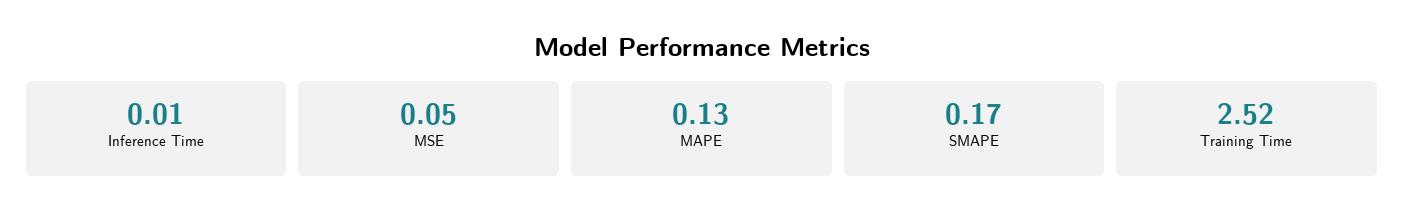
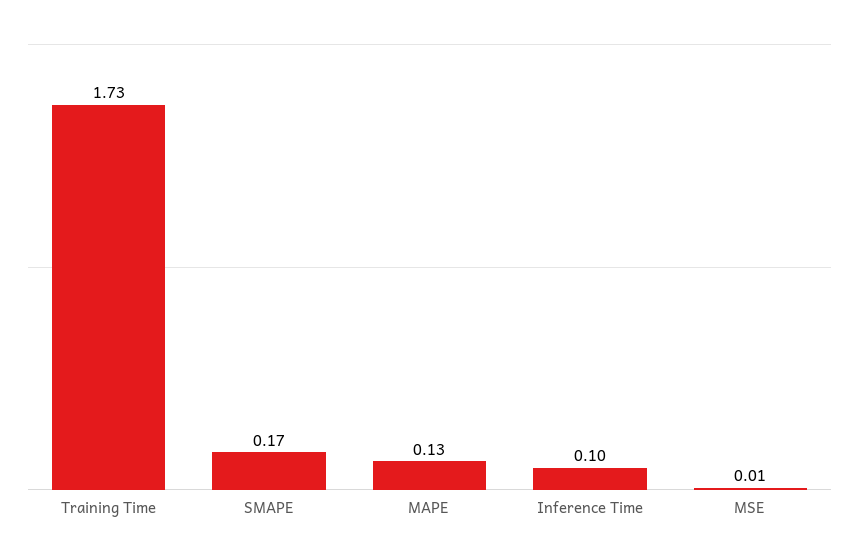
  {
-   "Inference Time": 0.01,
+   "Inference Time": 0.1,
-   "MSE": 0.05,
+   "MSE": 0.01,
    "MAPE": 0.13,
    "SMAPE": 0.17,
-   "Training Time": 2.52
+   "Training Time": 1.73
  }

